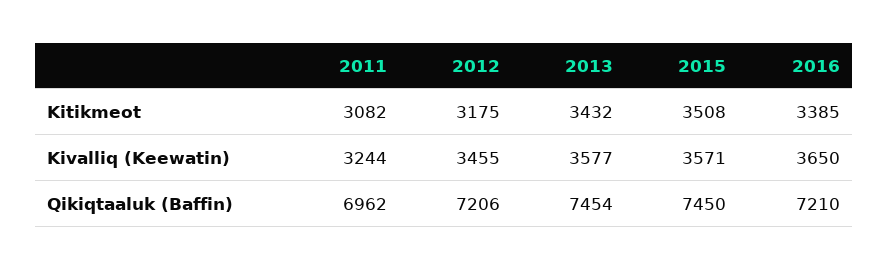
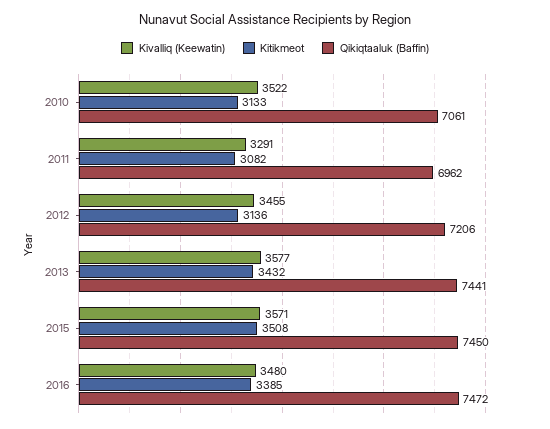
  {
    "Kitikmeot": {
      "2011": 3082,
-     "2012": 3175,
+     "2012": 3136,
      "2013": 3432,
      "2015": 3508,
-     "2016": 3385
+     "2016": 3385,
+     "2010": 3133
    },
    "Kivalliq (Keewatin)": {
-     "2011": 3244,
+     "2011": 3291,
      "2012": 3455,
      "2013": 3577,
      "2015": 3571,
-     "2016": 3650
+     "2016": 3480,
+     "2010": 3522
    },
    "Qikiqtaaluk (Baffin)": {
      "2011": 6962,
      "2012": 7206,
-     "2013": 7454,
+     "2013": 7441,
      "2015": 7450,
-     "2016": 7210
+     "2016": 7472,
+     "2010": 7061
    }
  }

